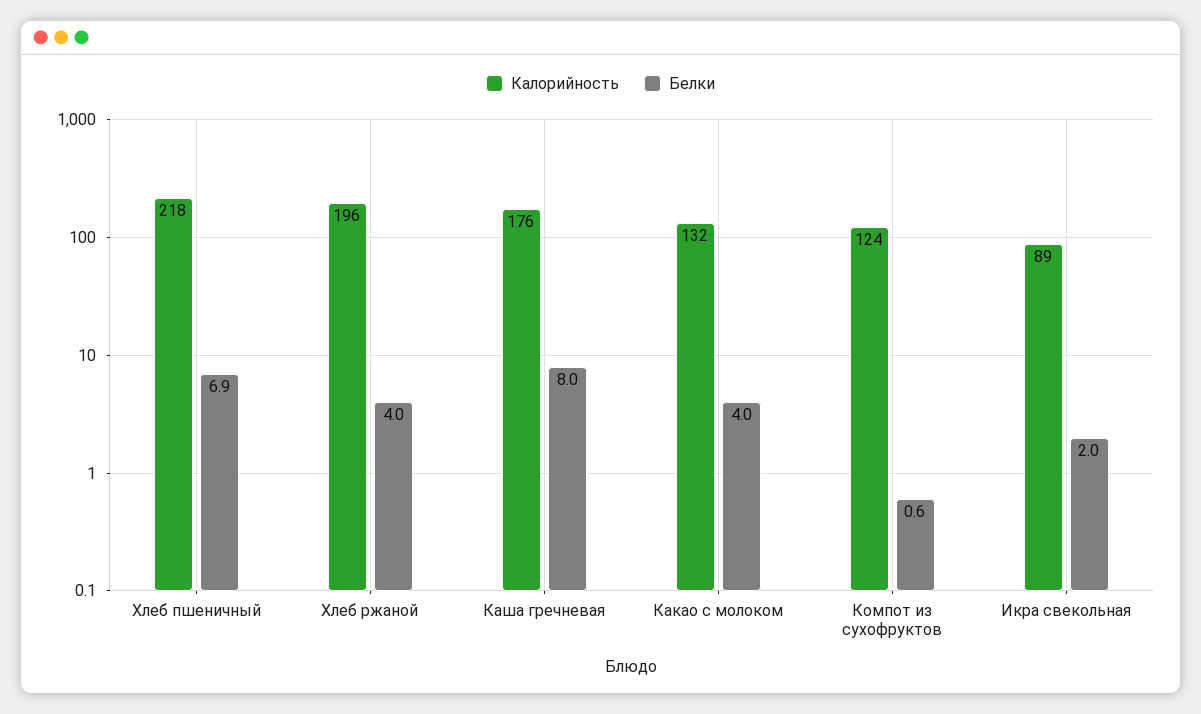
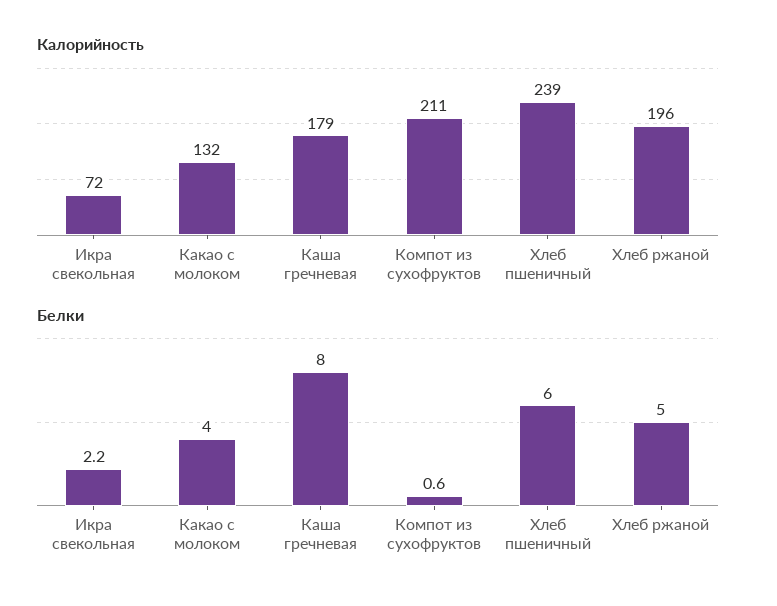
  {
    "Калорийность": {
-     "Хлеб пшеничный": 218,
+     "Хлеб пшеничный": 239,
      "Хлеб ржаной": 196,
-     "Каша гречневая": 176,
+     "Каша гречневая": 179,
      "Какао с молоком": 132,
-     "Компот из сухофруктов": 124,
+     "Компот из сухофруктов": 211,
-     "Икра свекольная": 89
+     "Икра свекольная": 72
    },
    "Белки": {
-     "Хлеб пшеничный": 6.9,
+     "Хлеб пшеничный": 6,
-     "Хлеб ржаной": 4,
+     "Хлеб ржаной": 5,
      "Каша гречневая": 8,
      "Какао с молоком": 4,
      "Компот из сухофруктов": 0.6,
-     "Икра свекольная": 2
+     "Икра свекольная": 2.2
    }
  }

